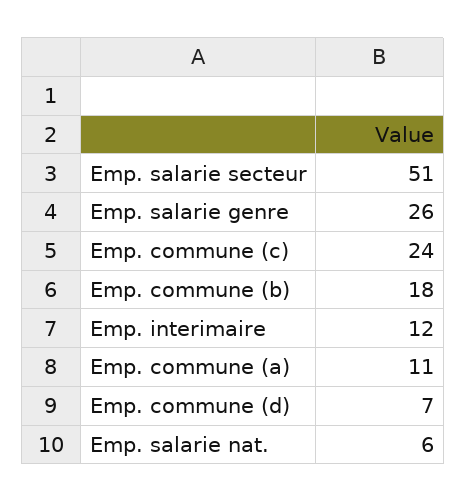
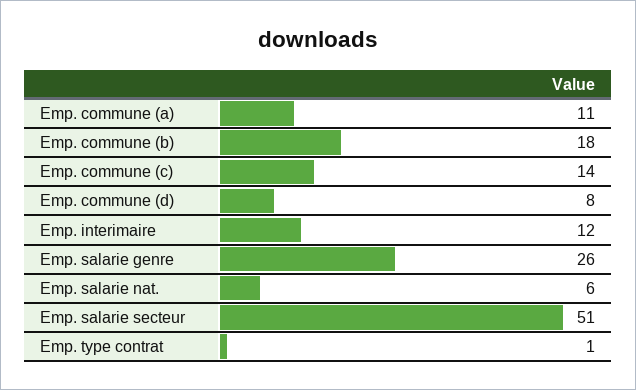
  {
    "Emp. salarie secteur": 51,
    "Emp. salarie genre": 26,
-   "Emp. commune (c)": 24,
+   "Emp. commune (c)": 14,
    "Emp. commune (b)": 18,
    "Emp. interimaire": 12,
    "Emp. commune (a)": 11,
-   "Emp. commune (d)": 7,
+   "Emp. commune (d)": 8,
-   "Emp. salarie nat.": 6
+   "Emp. salarie nat.": 6,
+   "Emp. type contrat": 1
  }

